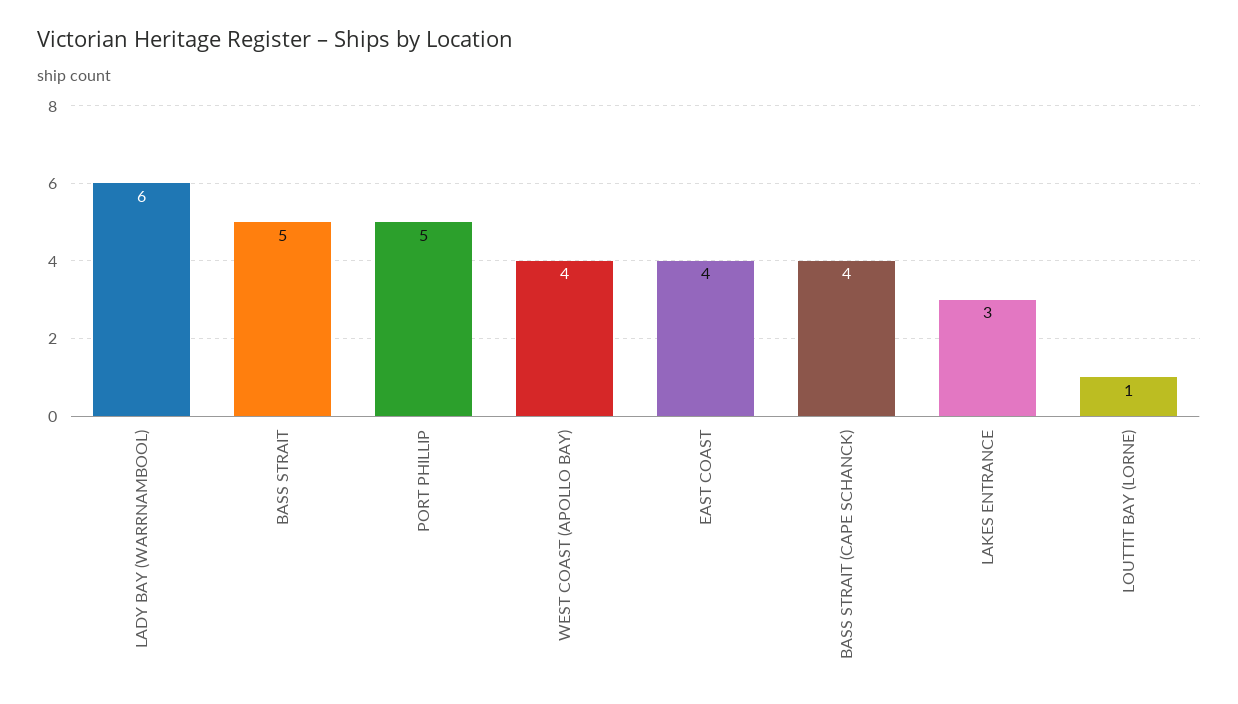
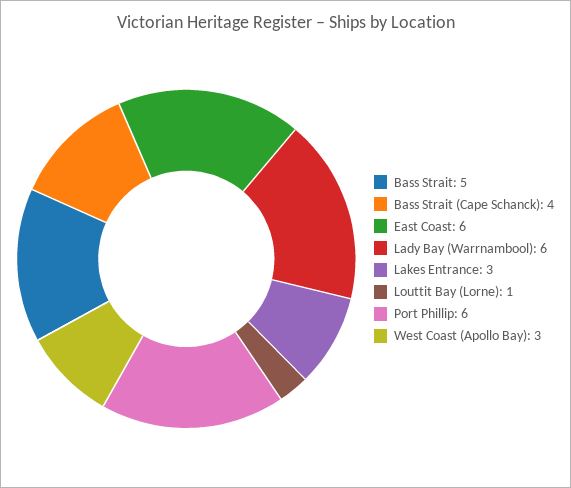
  {
    "LADY BAY (WARRNAMBOOL)": 6,
    "BASS STRAIT": 5,
-   "PORT PHILLIP": 5,
+   "PORT PHILLIP": 6,
-   "WEST COAST (APOLLO BAY)": 4,
+   "WEST COAST (APOLLO BAY)": 3,
-   "EAST COAST": 4,
+   "EAST COAST": 6,
    "BASS STRAIT (CAPE SCHANCK)": 4,
    "LAKES ENTRANCE": 3,
    "LOUTTIT BAY (LORNE)": 1
  }

